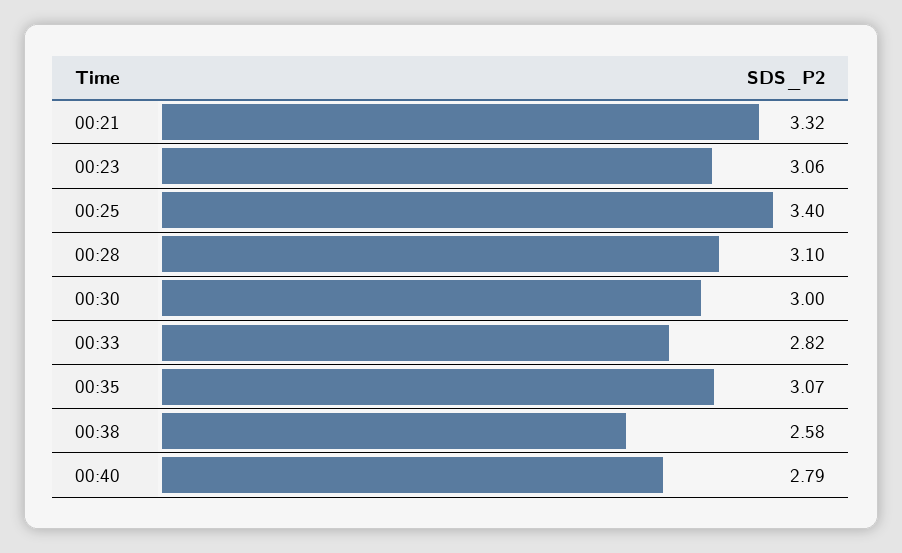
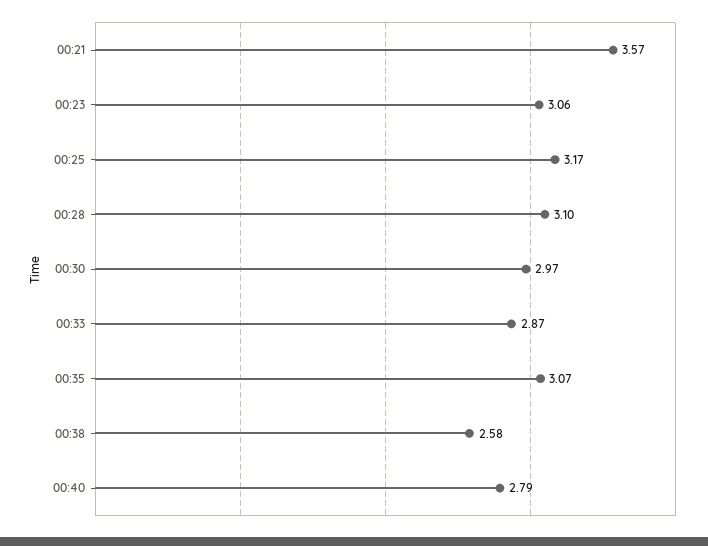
  {
-   "00:21": 3.32,
+   "00:21": 3.57,
    "00:23": 3.06,
-   "00:25": 3.4,
+   "00:25": 3.17,
    "00:28": 3.1,
-   "00:30": 3,
+   "00:30": 2.97,
-   "00:33": 2.82,
+   "00:33": 2.87,
    "00:35": 3.07,
    "00:38": 2.58,
    "00:40": 2.79
  }

